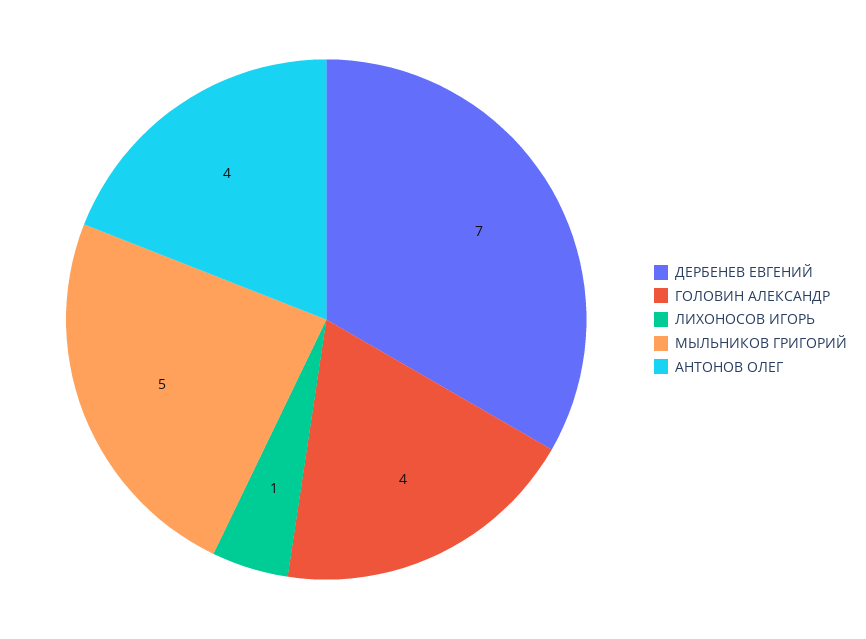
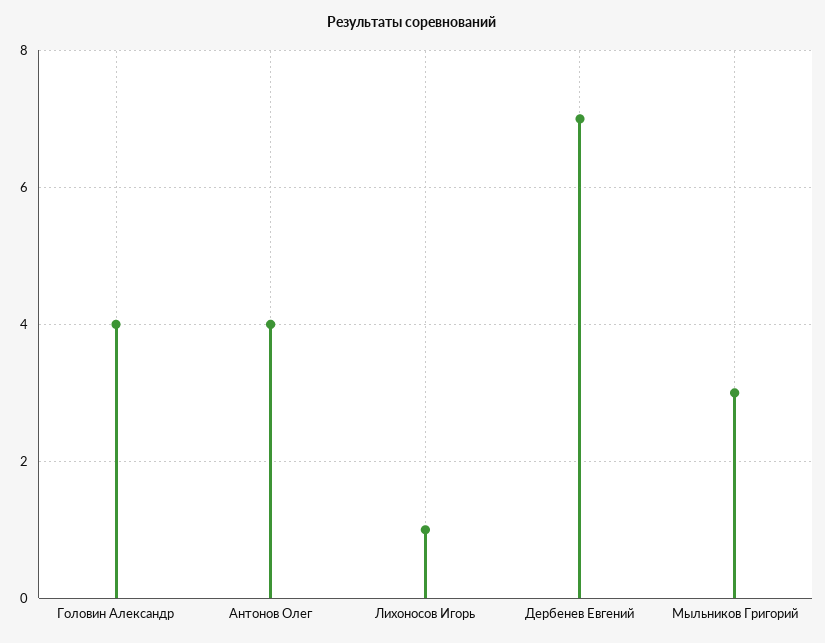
  {
    "ДЕРБЕНЕВ ЕВГЕНИЙ": 7,
    "ГОЛОВИН АЛЕКСАНДР": 4,
    "ЛИХОНОСОВ ИГОРЬ": 1,
-   "МЫЛЬНИКОВ ГРИГОРИЙ": 5,
+   "МЫЛЬНИКОВ ГРИГОРИЙ": 3,
    "АНТОНОВ ОЛЕГ": 4
  }

